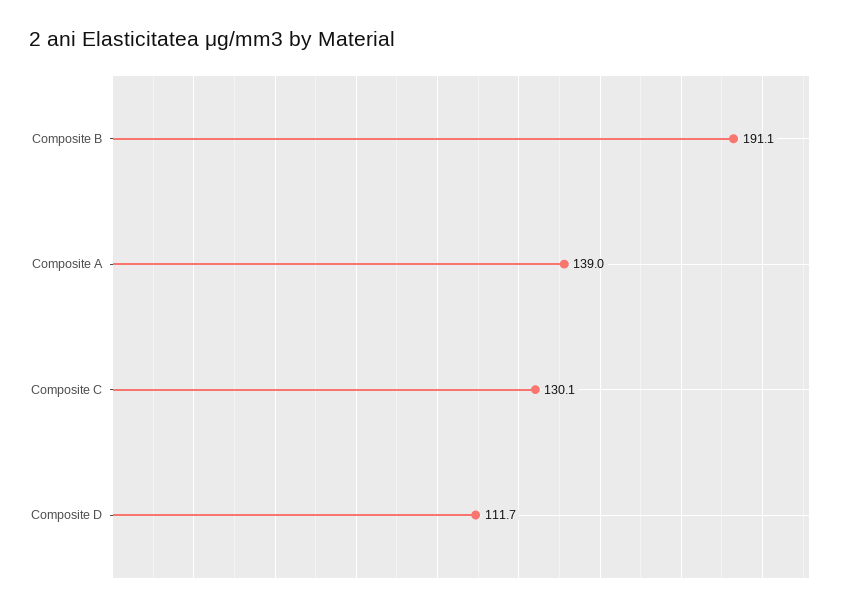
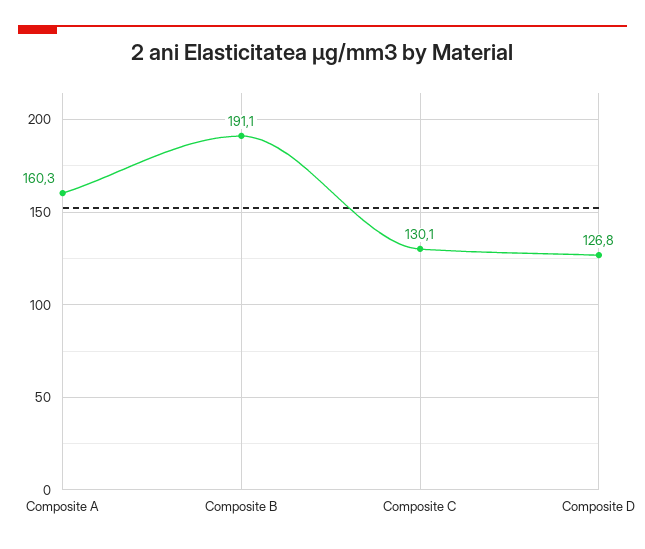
  {
    "Composite B": 191.1,
-   "Composite A": 139,
+   "Composite A": 160.3,
    "Composite C": 130.1,
-   "Composite D": 111.7
+   "Composite D": 126.8
  }

